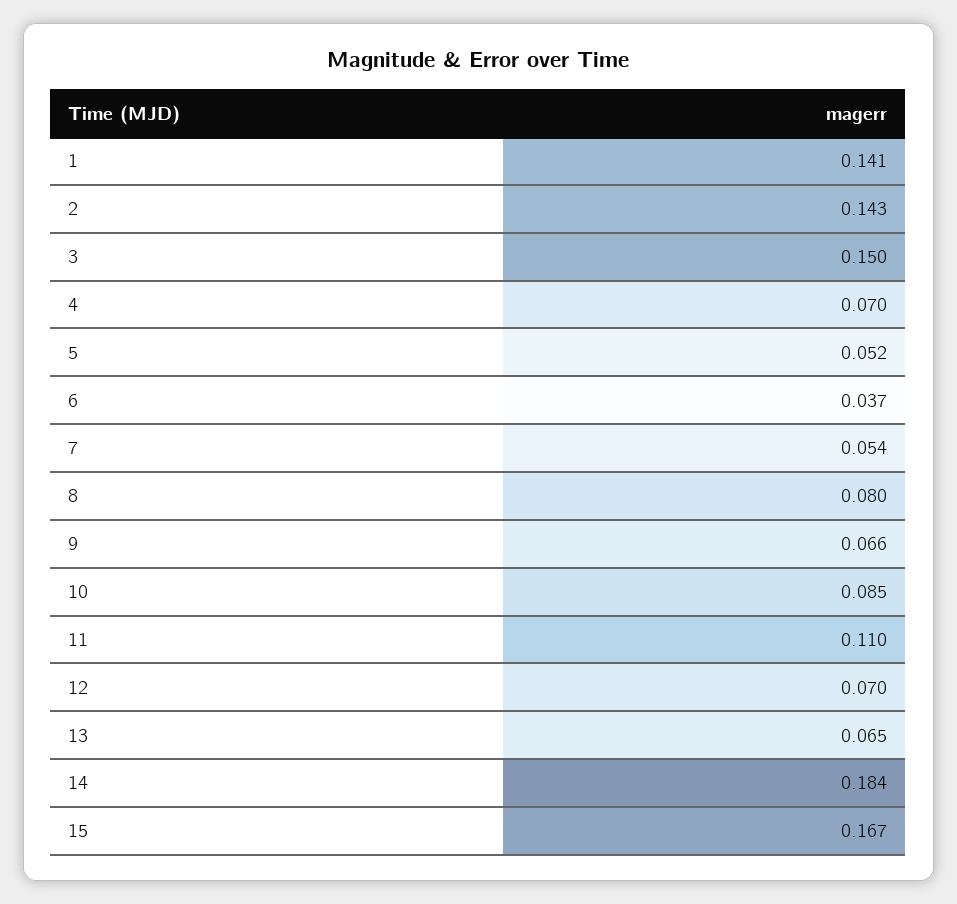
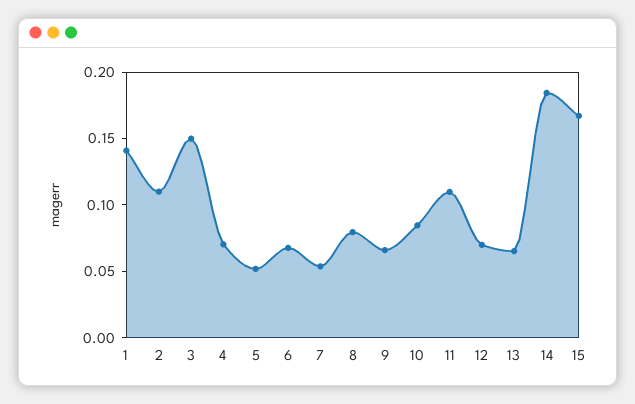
  {
    "1": 0.141,
-   "2": 0.143,
+   "2": 0.11,
    "3": 0.15,
    "4": 0.07,
    "5": 0.052,
-   "6": 0.037,
+   "6": 0.07,
    "7": 0.054,
    "8": 0.08,
    "9": 0.066,
    "10": 0.085,
    "11": 0.11,
    "12": 0.07,
    "13": 0.065,
    "14": 0.184,
    "15": 0.167
  }

